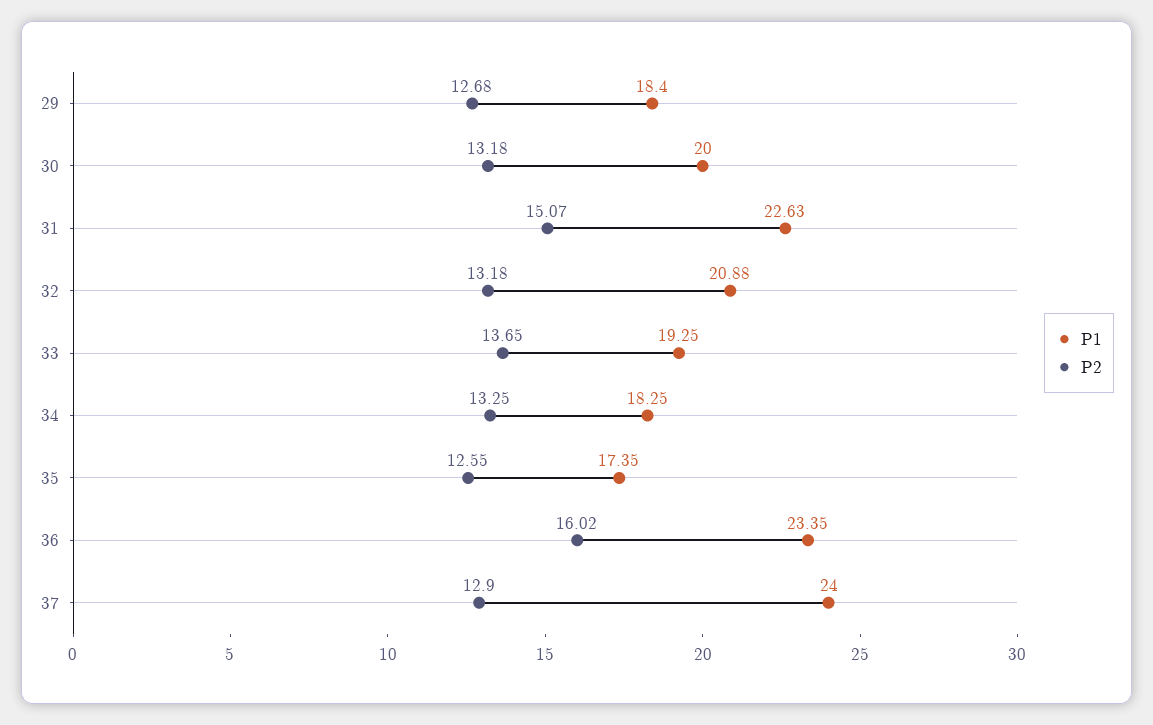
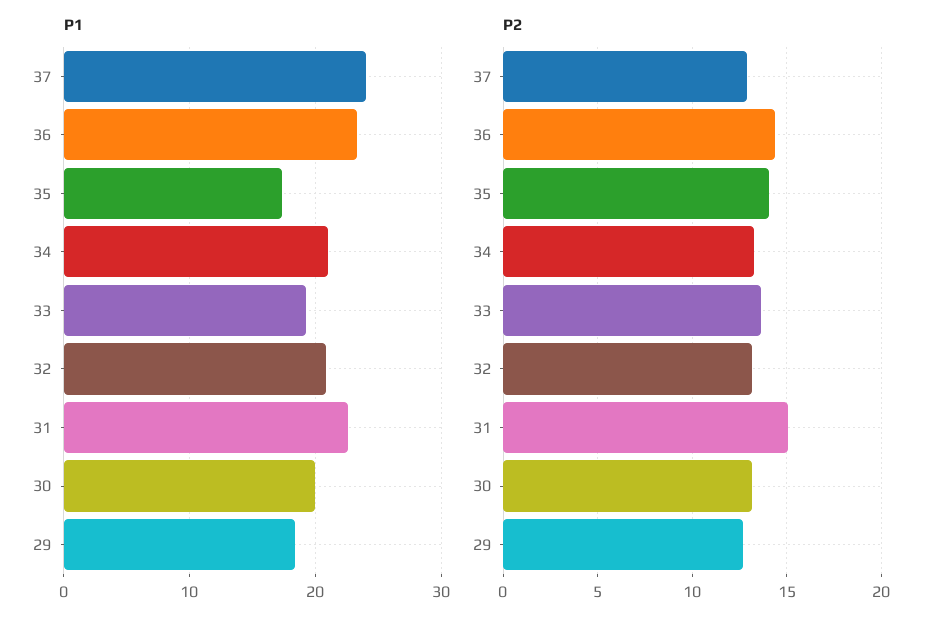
  {
    "P1": {
      "29": 18.4,
      "30": 20,
      "31": 22.63,
      "32": 20.88,
      "33": 19.25,
-     "34": 18.25,
+     "34": 21,
      "35": 17.35,
      "36": 23.35,
      "37": 24
    },
    "P2": {
      "29": 12.68,
      "30": 13.18,
      "31": 15.07,
      "32": 13.18,
      "33": 13.65,
      "34": 13.25,
-     "35": 12.55,
+     "35": 14,
-     "36": 16.02,
+     "36": 14.5,
      "37": 12.9
    }
  }

